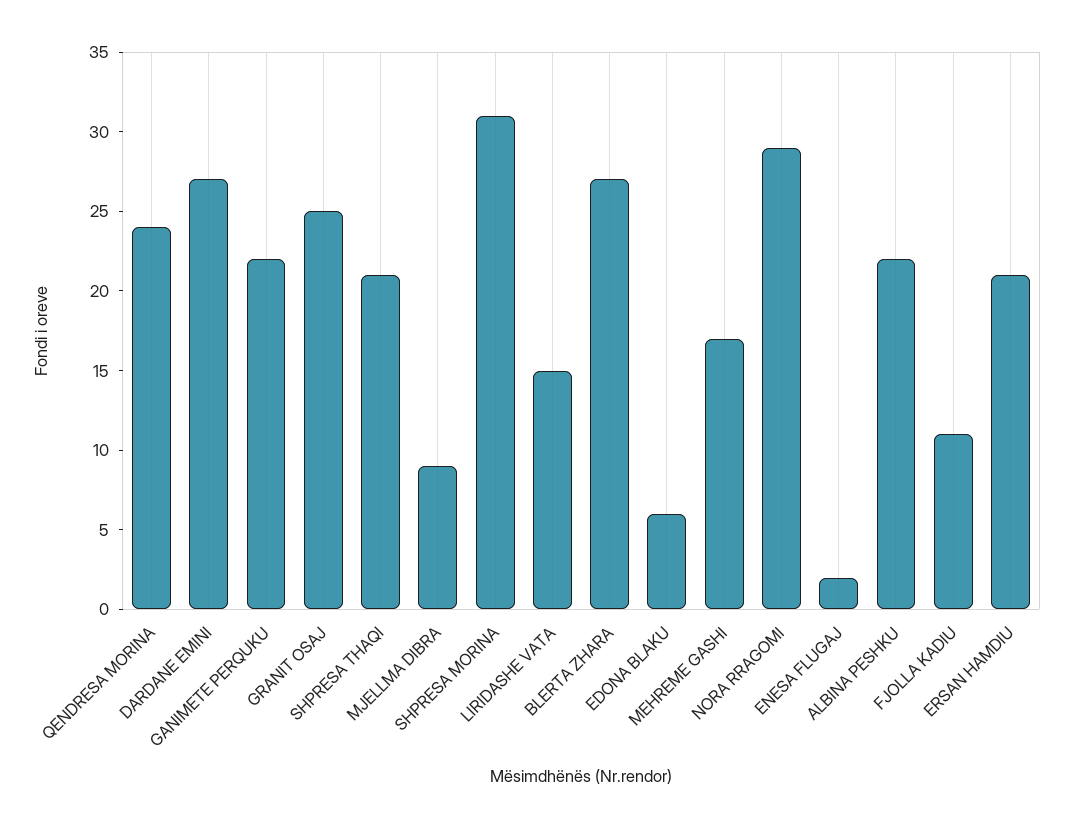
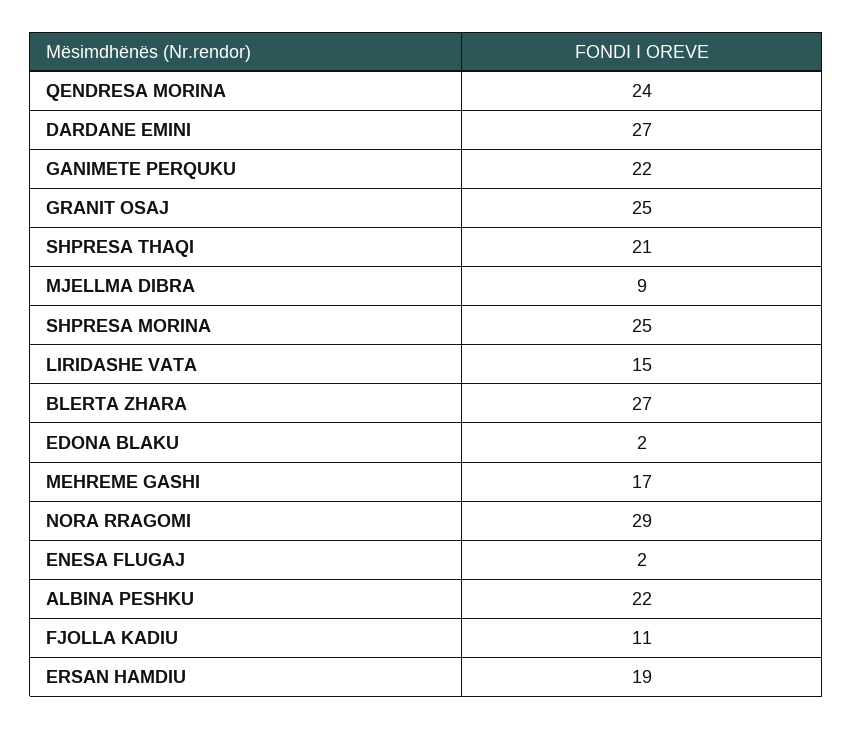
  {
    "QENDRESA MORINA": 24,
    "DARDANE EMINI": 27,
    "GANIMETE PERQUKU": 22,
    "GRANIT OSAJ": 25,
    "SHPRESA THAQI": 21,
    "MJELLMA DIBRA": 9,
-   "SHPRESA MORINA": 31,
+   "SHPRESA MORINA": 25,
    "LIRIDASHE VATA": 15,
    "BLERTA ZHARA": 27,
-   "EDONA BLAKU": 6,
+   "EDONA BLAKU": 2,
    "MEHREME GASHI": 17,
    "NORA RRAGOMI": 29,
    "ENESA FLUGAJ": 2,
    "ALBINA PESHKU": 22,
    "FJOLLA KADIU": 11,
-   "ERSAN HAMDIU": 21
+   "ERSAN HAMDIU": 19
  }

